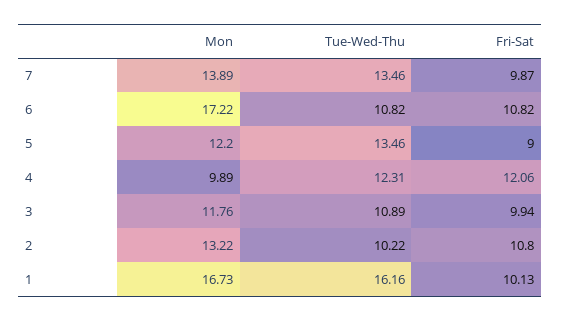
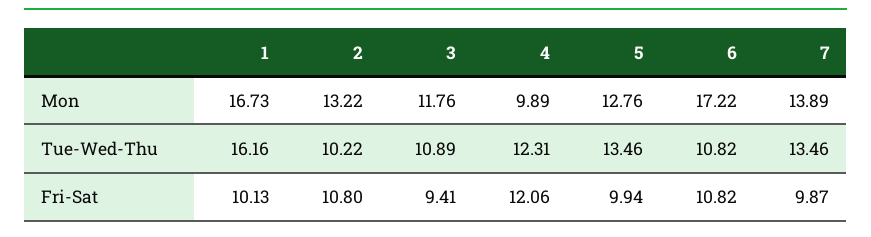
  {
    "Mon": {
      "7": 13.89,
      "6": 17.22,
-     "5": 12.2,
+     "5": 12.76,
      "4": 9.89,
      "3": 11.76,
      "2": 13.22,
      "1": 16.73
    },
    "Tue-Wed-Thu": {
      "7": 13.46,
      "6": 10.82,
      "5": 13.46,
      "4": 12.31,
      "3": 10.89,
      "2": 10.22,
      "1": 16.16
    },
    "Fri-Sat": {
      "7": 9.87,
      "6": 10.82,
-     "5": 9,
+     "5": 9.94,
      "4": 12.06,
-     "3": 9.94,
+     "3": 9.41,
      "2": 10.8,
      "1": 10.13
    }
  }

